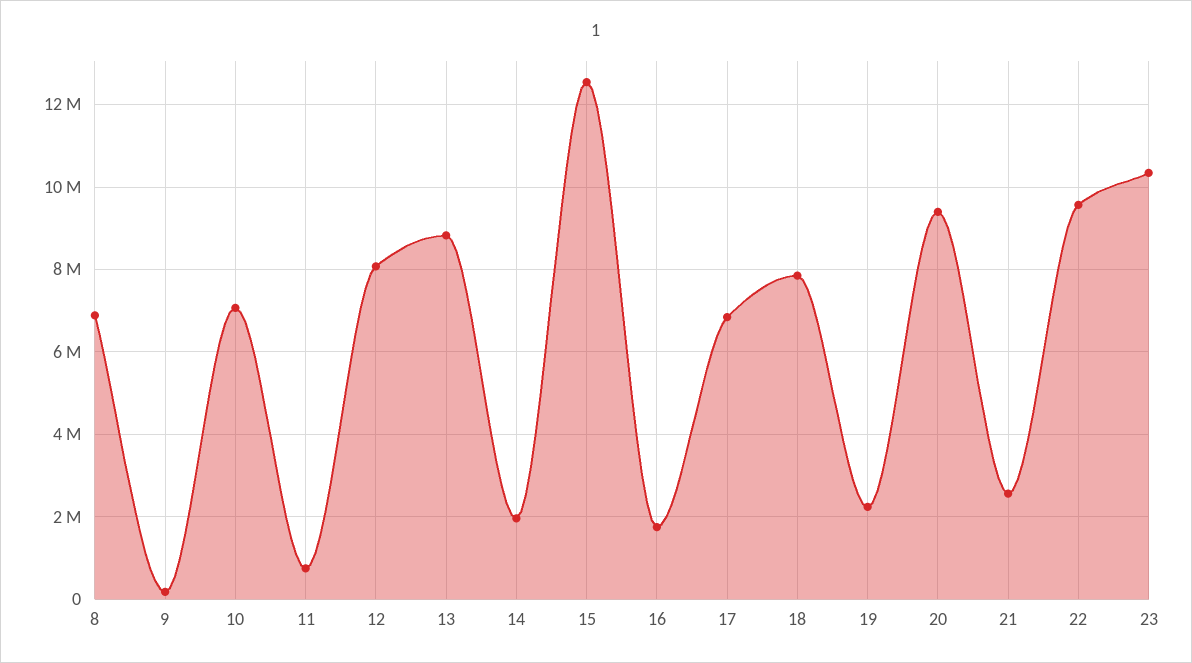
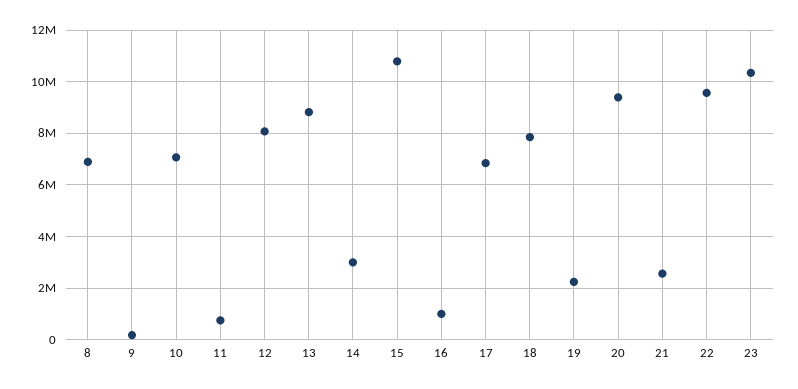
  {
    "8": 6800000,
    "9": 200000,
    "10": 7000000,
    "11": 800000,
    "12": 8000000,
    "13": 8800000,
-   "14": 2000000,
+   "14": 3000000,
-   "15": 12600000,
+   "15": 10750000,
-   "16": 1800000,
+   "16": 1000000,
    "17": 6800000,
    "18": 7800000,
    "19": 2200000,
    "20": 9400000,
    "21": 2600000,
    "22": 9600000,
    "23": 10400000
  }

